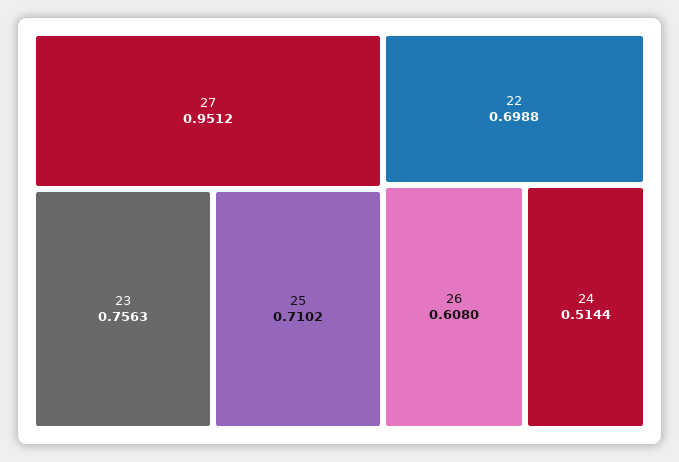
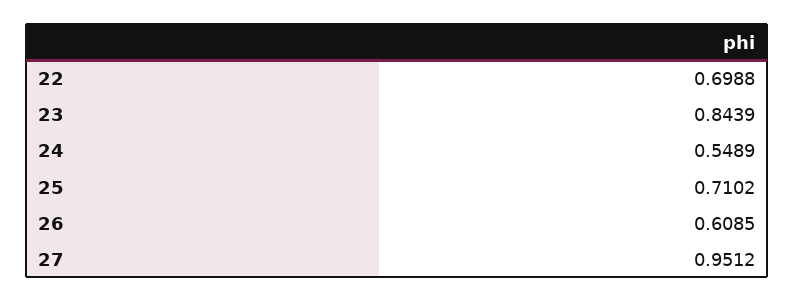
  {
    "27": 0.9512,
-   "23": 0.7563,
+   "23": 0.8439,
    "25": 0.7102,
    "22": 0.6988,
-   "26": 0.608,
+   "26": 0.6085,
-   "24": 0.5144
+   "24": 0.5489
  }

